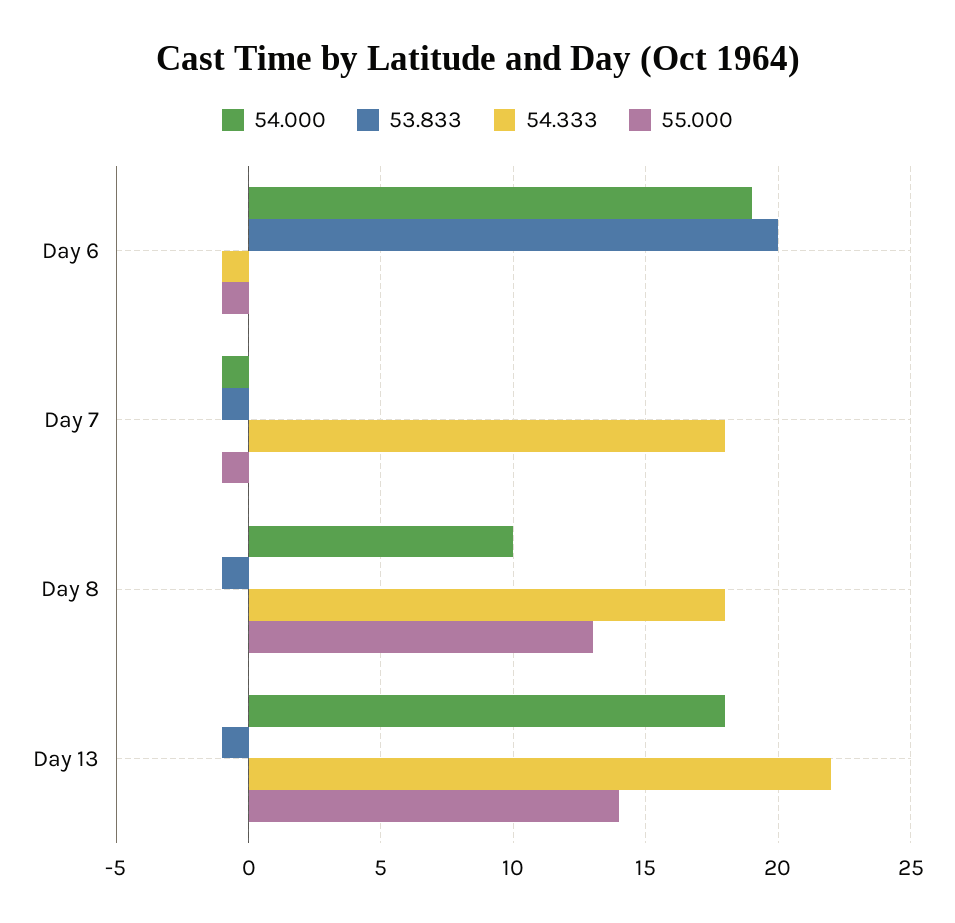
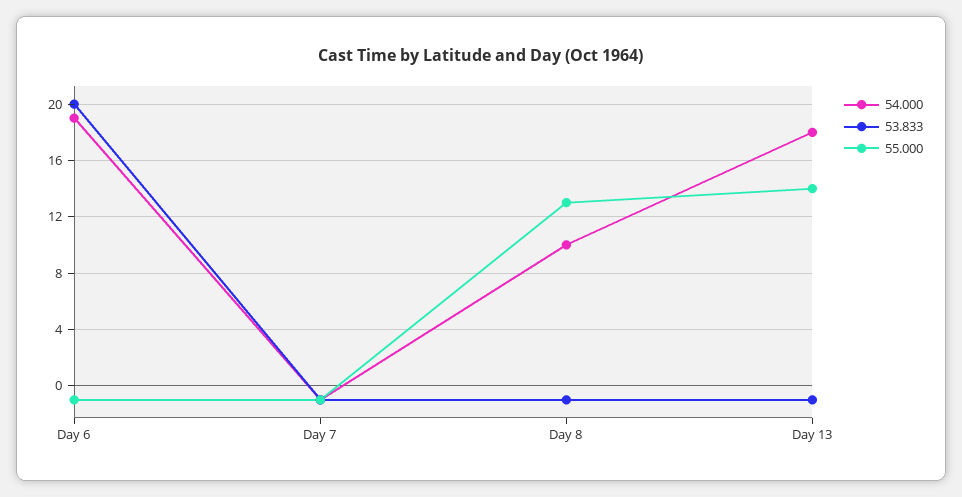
  {
    "54.000": {
      "Day 6": 19,
      "Day 7": -1,
      "Day 8": 10,
      "Day 13": 18
    },
    "53.833": {
      "Day 6": 20,
      "Day 7": -1,
      "Day 8": -1,
      "Day 13": -1
    },
-   "54.333": {
-     "Day 6": -1,
-     "Day 7": 18,
-     "Day 8": 18,
-     "Day 13": 22
-   },
    "55.000": {
      "Day 6": -1,
      "Day 7": -1,
      "Day 8": 13,
      "Day 13": 14
    }
  }

